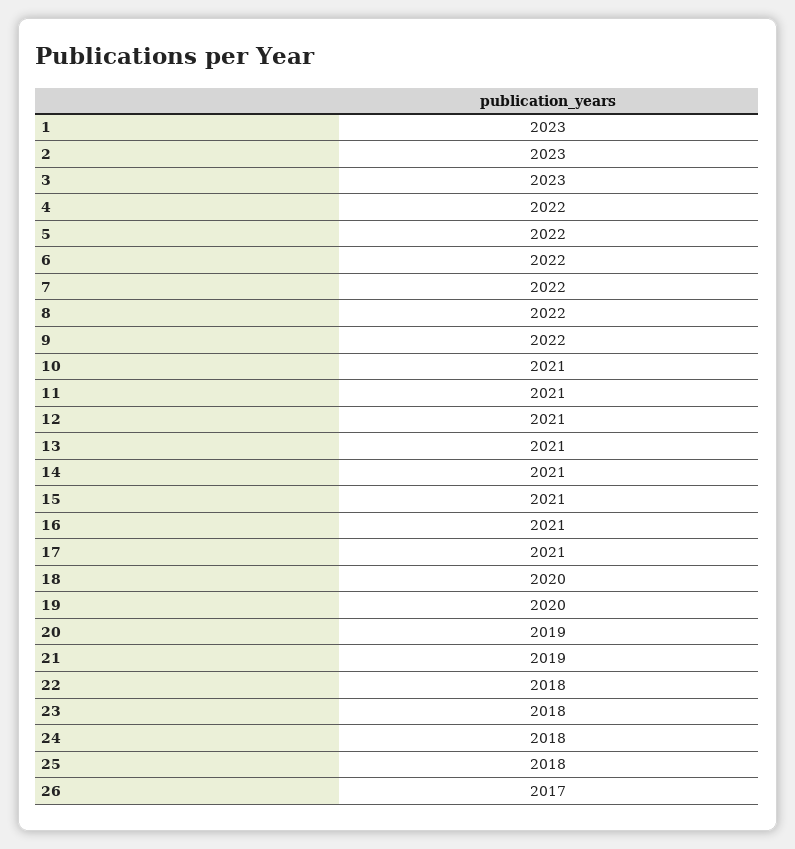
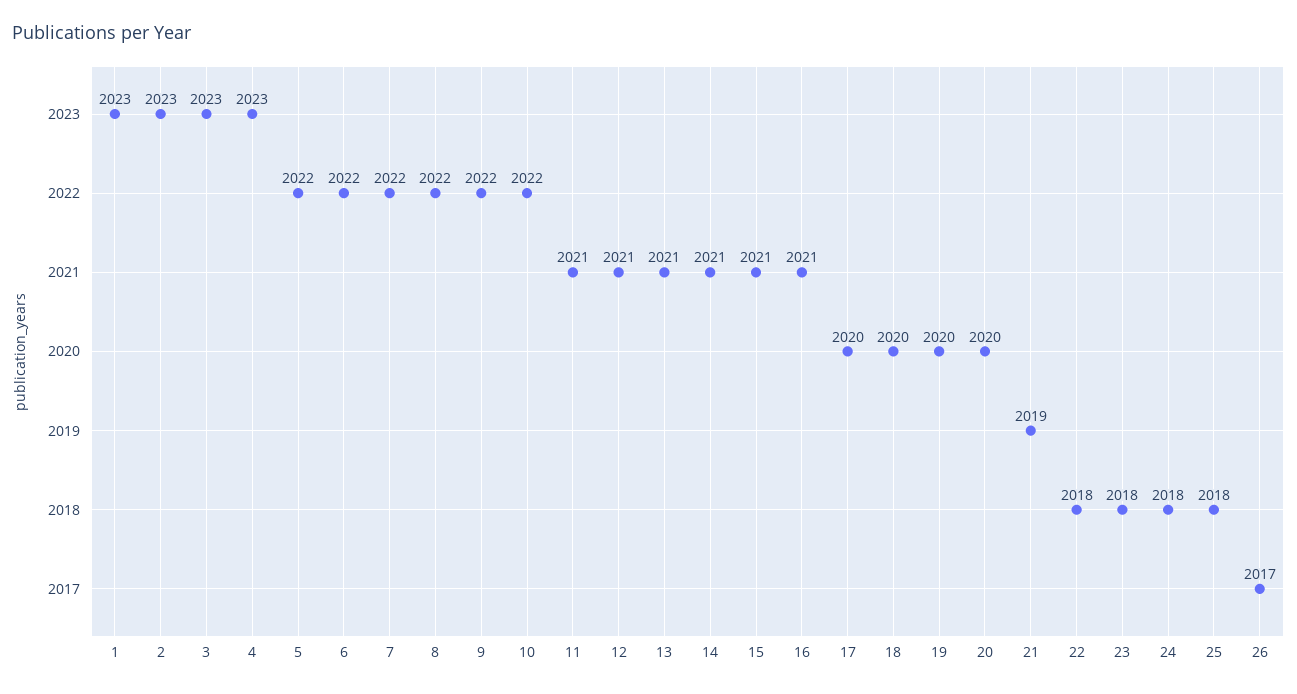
  {
    "1": 2023,
    "2": 2023,
    "3": 2023,
-   "4": 2022,
+   "4": 2023,
    "5": 2022,
    "6": 2022,
    "7": 2022,
    "8": 2022,
    "9": 2022,
-   "10": 2021,
+   "10": 2022,
    "11": 2021,
    "12": 2021,
    "13": 2021,
    "14": 2021,
    "15": 2021,
    "16": 2021,
-   "17": 2021,
+   "17": 2020,
    "18": 2020,
    "19": 2020,
-   "20": 2019,
+   "20": 2020,
    "21": 2019,
    "22": 2018,
    "23": 2018,
    "24": 2018,
    "25": 2018,
    "26": 2017
  }

